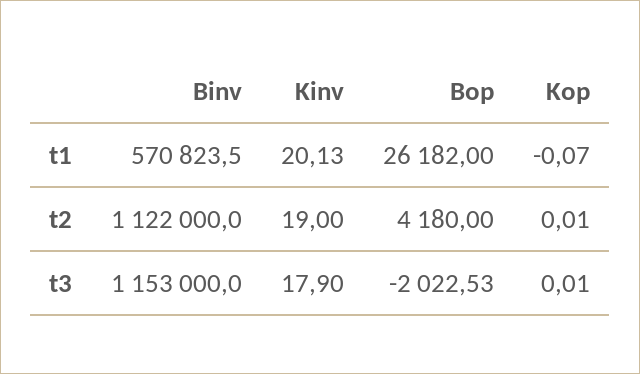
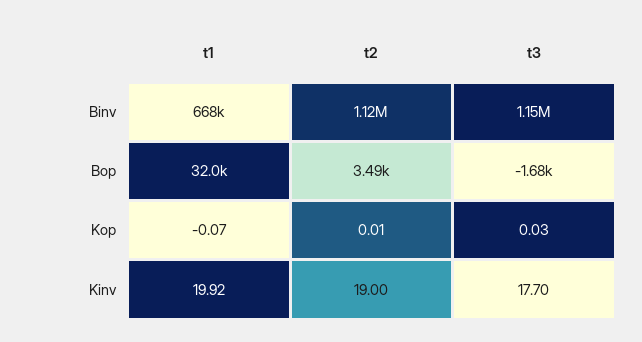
  {
    "Binv": {
-     "t1": 570823.5,
+     "t1": 668000,
      "t2": 1122000,
      "t3": 1153000
    },
    "Kinv": {
-     "t1": 20.13,
+     "t1": 19.92,
      "t2": 19,
-     "t3": 17.9
+     "t3": 17.7
    },
    "Bop": {
-     "t1": 26182,
+     "t1": 32000,
-     "t2": 4180,
+     "t2": 3490,
-     "t3": -2022.53
+     "t3": -1680
    },
    "Kop": {
      "t1": -0.07,
      "t2": 0.01,
-     "t3": 0.01
+     "t3": 0.03
    }
  }

